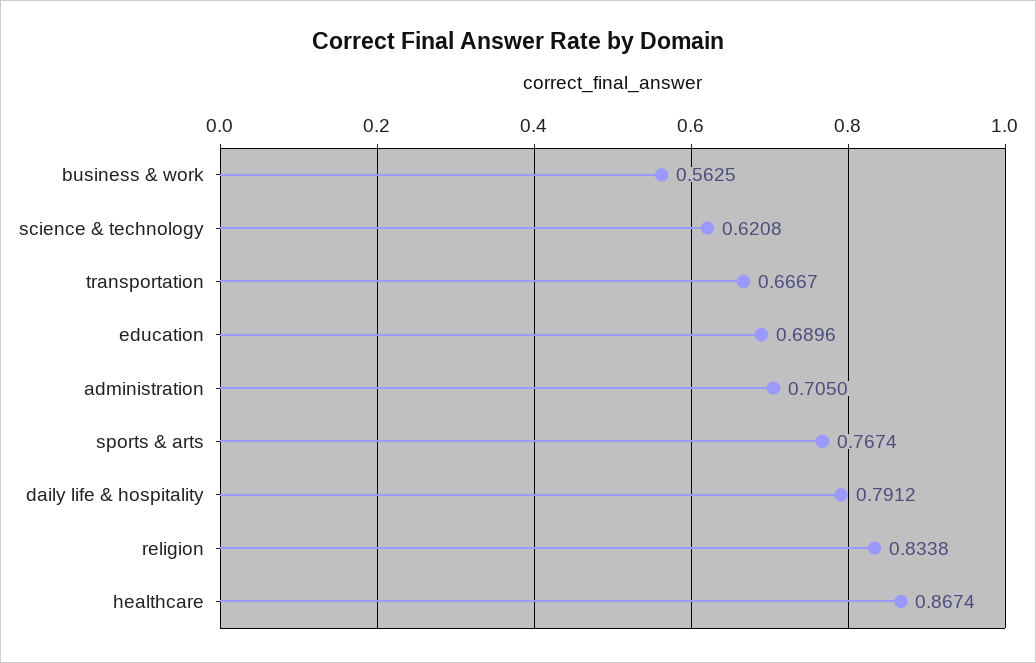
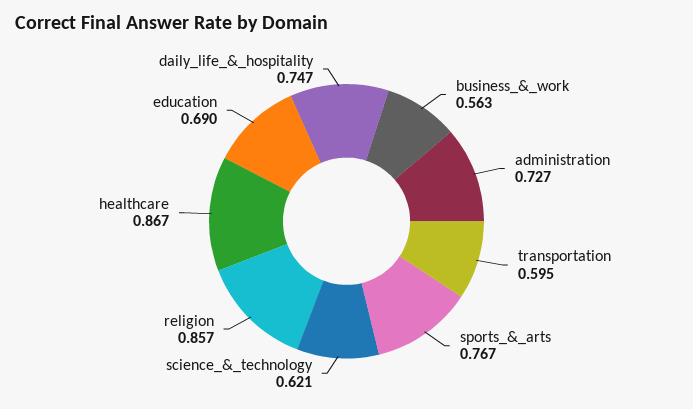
  {
    "business & work": 0.5625,
    "science & technology": 0.6208,
-   "transportation": 0.6667,
+   "transportation": 0.595,
    "education": 0.6896,
-   "administration": 0.705,
+   "administration": 0.727,
    "sports & arts": 0.7674,
-   "daily life & hospitality": 0.7912,
+   "daily life & hospitality": 0.747,
-   "religion": 0.8338,
+   "religion": 0.857,
    "healthcare": 0.8674
  }

